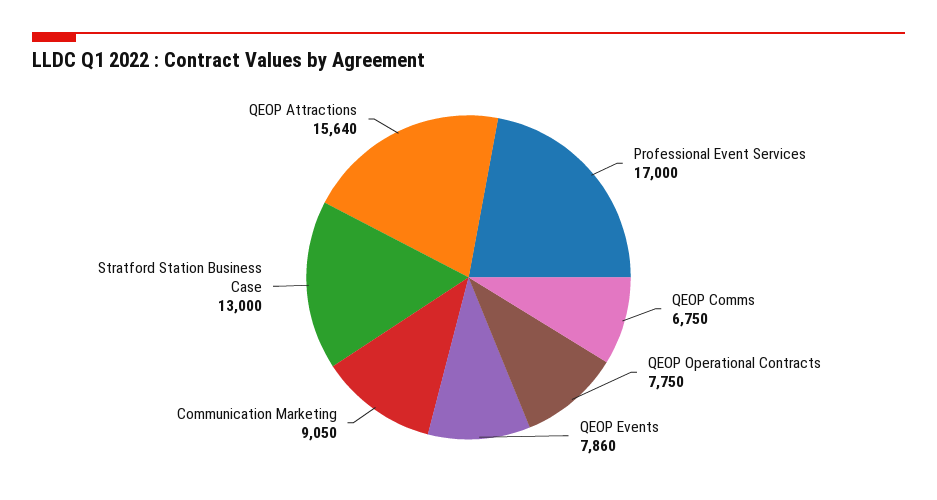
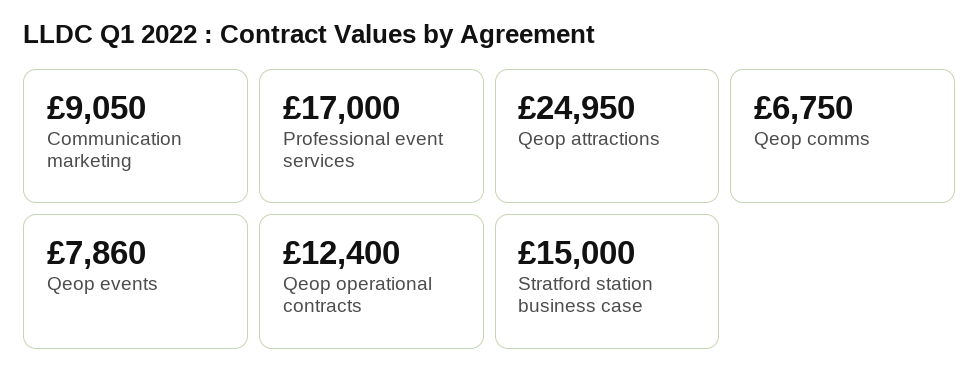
  {
    "Professional Event Services": 17000,
    "QEOP Comms": 6750,
-   "QEOP Operational Contracts": 7750,
+   "QEOP Operational Contracts": 12400,
    "QEOP Events": 7860,
    "Communication Marketing": 9050,
-   "Stratford Station Business Case": 13000,
+   "Stratford Station Business Case": 15000,
-   "QEOP Attractions": 15640
+   "QEOP Attractions": 24950
  }

